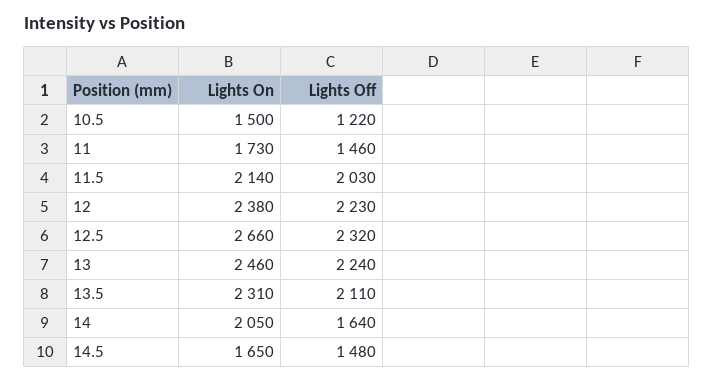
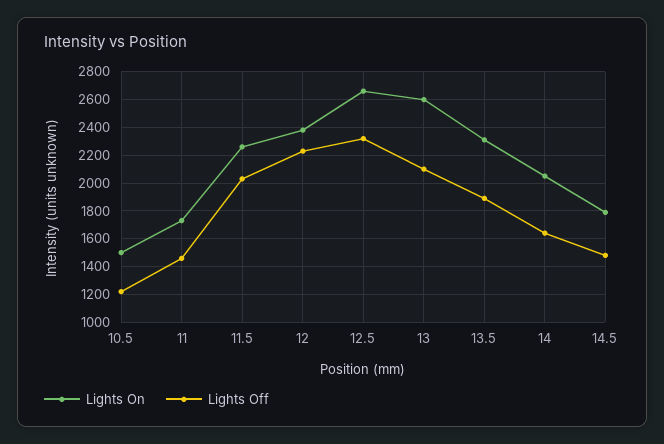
  {
    "Lights On": {
      "10.5": 1500,
      "11": 1730,
-     "11.5": 2140,
+     "11.5": 2250,
      "12": 2380,
      "12.5": 2660,
-     "13": 2460,
+     "13": 2600,
      "13.5": 2310,
      "14": 2050,
-     "14.5": 1650
+     "14.5": 1800
    },
    "Lights Off": {
      "10.5": 1220,
      "11": 1460,
      "11.5": 2030,
      "12": 2230,
      "12.5": 2320,
-     "13": 2240,
+     "13": 2100,
-     "13.5": 2110,
+     "13.5": 1900,
      "14": 1640,
      "14.5": 1480
    }
  }

